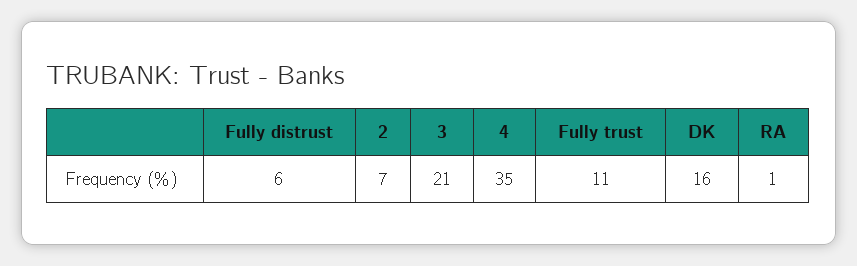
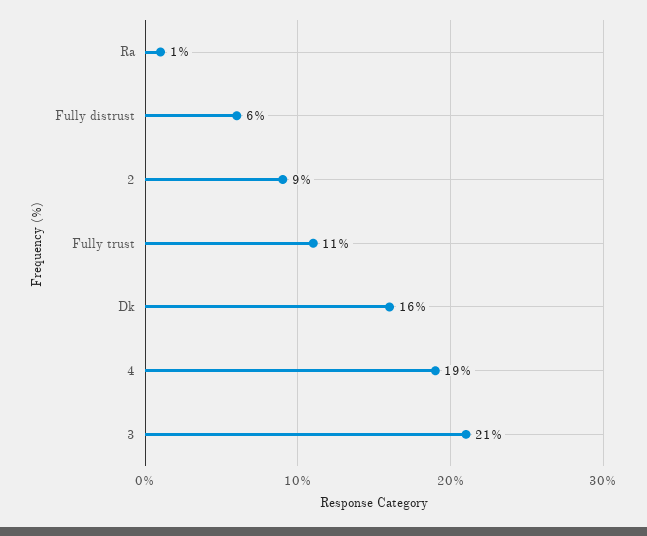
  {
    "Fully distrust": 6,
-   "2": 7,
+   "2": 9,
    "3": 21,
-   "4": 35,
+   "4": 19,
    "Fully trust": 11,
    "DK": 16,
    "RA": 1
  }

